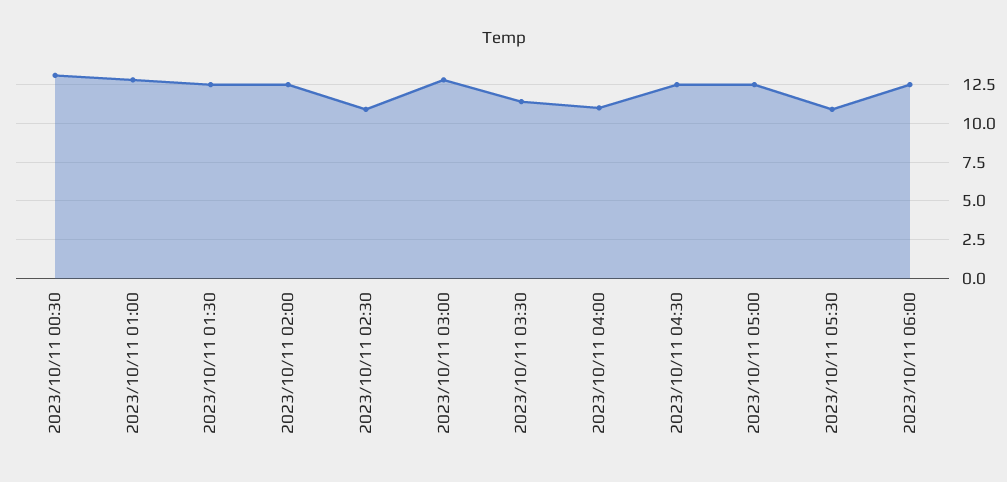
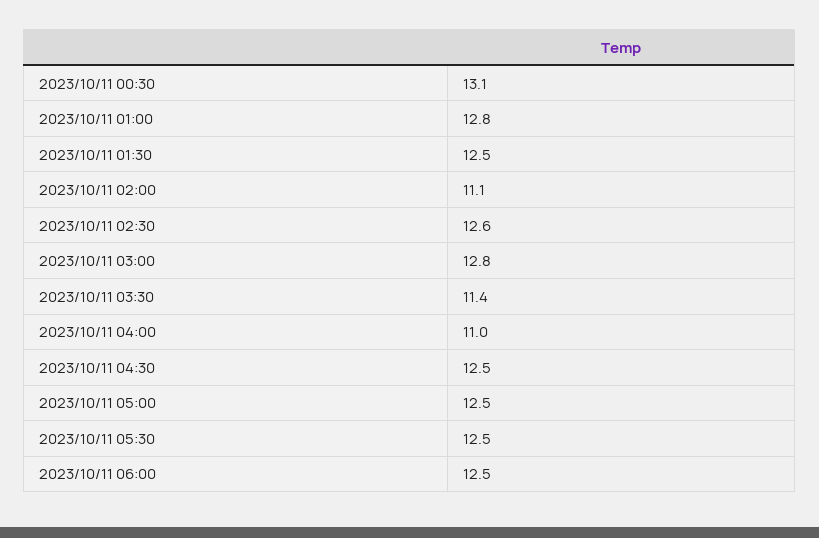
  {
    "2023/10/11 00:30": 13.1,
    "2023/10/11 01:00": 12.8,
    "2023/10/11 01:30": 12.5,
-   "2023/10/11 02:00": 12.5,
+   "2023/10/11 02:00": 11.1,
-   "2023/10/11 02:30": 11,
+   "2023/10/11 02:30": 12.6,
    "2023/10/11 03:00": 12.8,
    "2023/10/11 03:30": 11.4,
    "2023/10/11 04:00": 11,
    "2023/10/11 04:30": 12.5,
    "2023/10/11 05:00": 12.5,
-   "2023/10/11 05:30": 11,
+   "2023/10/11 05:30": 12.5,
    "2023/10/11 06:00": 12.5
  }

